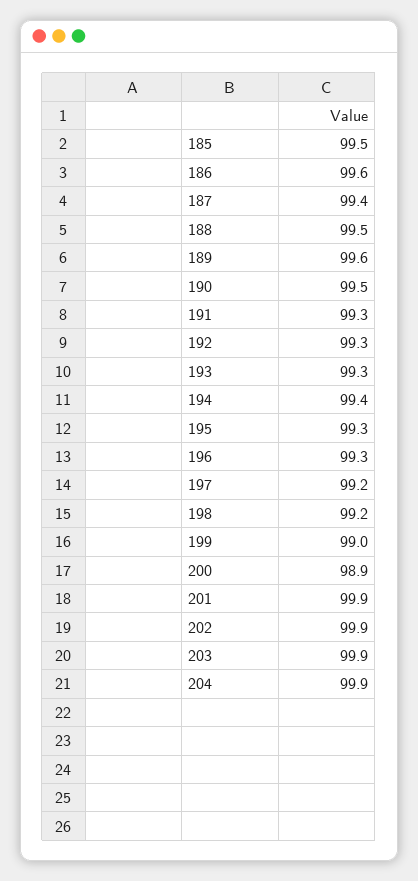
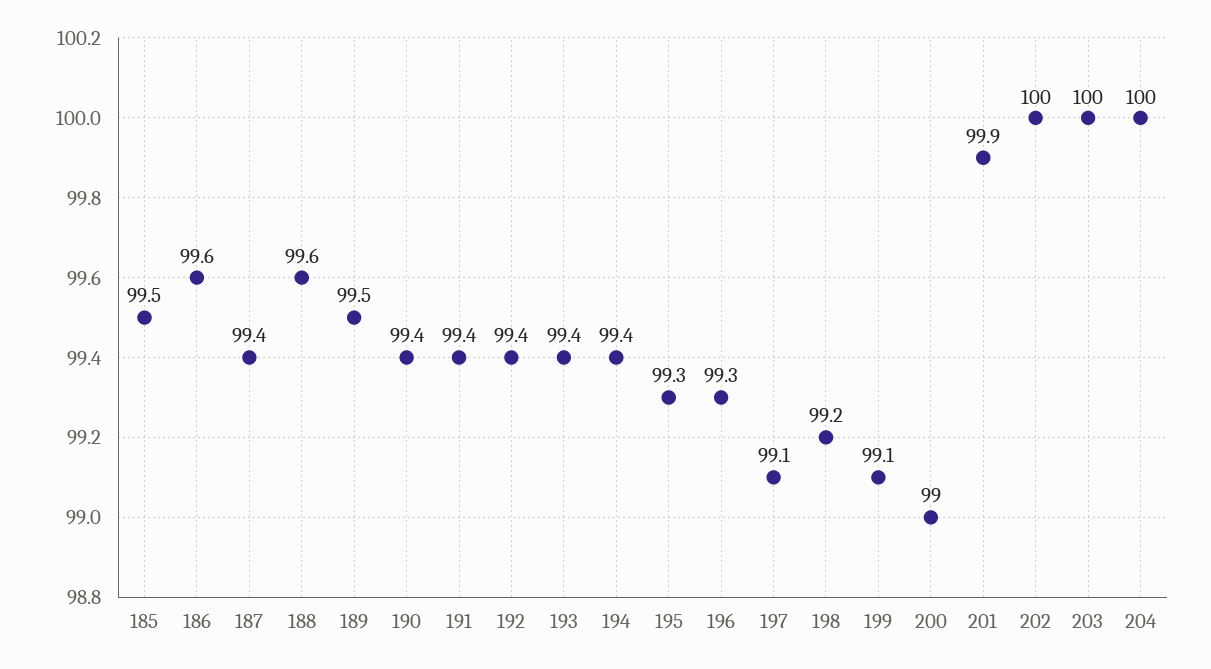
  {
    "185": 99.5,
    "186": 99.6,
    "187": 99.4,
-   "188": 99.5,
+   "188": 99.6,
-   "189": 99.6,
+   "189": 99.5,
-   "190": 99.5,
+   "190": 99.4,
-   "191": 99.3,
+   "191": 99.4,
-   "192": 99.3,
+   "192": 99.4,
-   "193": 99.3,
+   "193": 99.4,
    "194": 99.4,
    "195": 99.3,
    "196": 99.3,
-   "197": 99.2,
+   "197": 99.1,
    "198": 99.2,
-   "199": 99,
+   "199": 99.1,
-   "200": 98.9,
+   "200": 99,
    "201": 99.9,
-   "202": 99.9,
+   "202": 100,
-   "203": 99.9,
+   "203": 100,
-   "204": 99.9
+   "204": 100
  }

